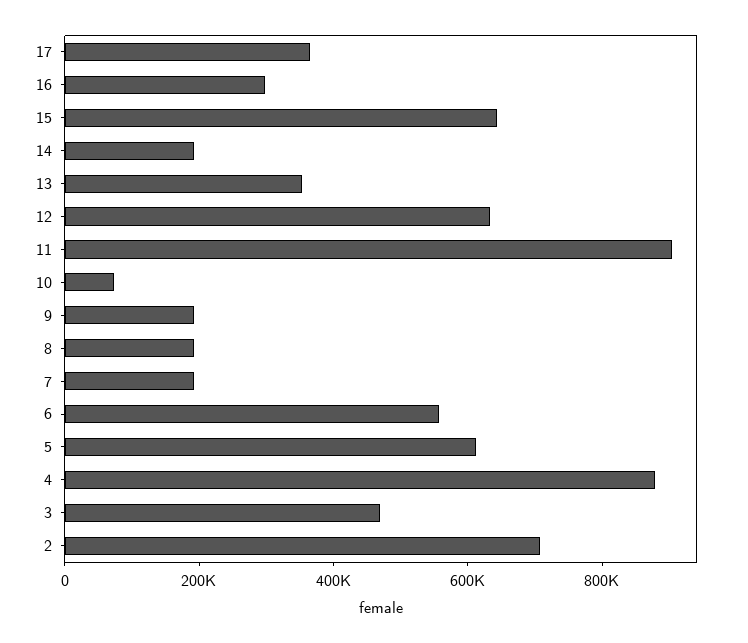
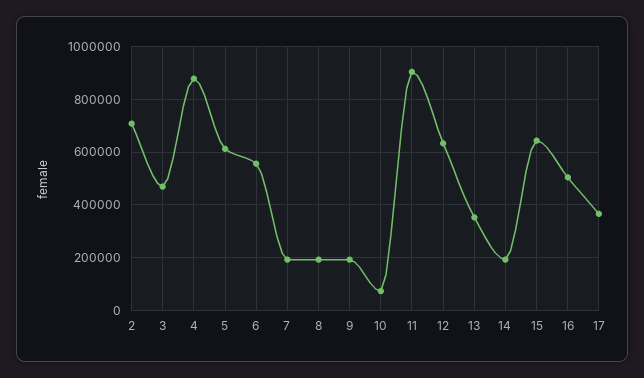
  {
    "17": 375000,
-   "16": 300000,
+   "16": 500000,
    "15": 650000,
    "14": 200000,
    "13": 350000,
    "12": 625000,
    "11": 900000,
    "10": 75000,
    "9": 200000,
    "8": 200000,
    "7": 200000,
    "6": 550000,
    "5": 600000,
    "4": 875000,
    "3": 475000,
    "2": 700000
  }

